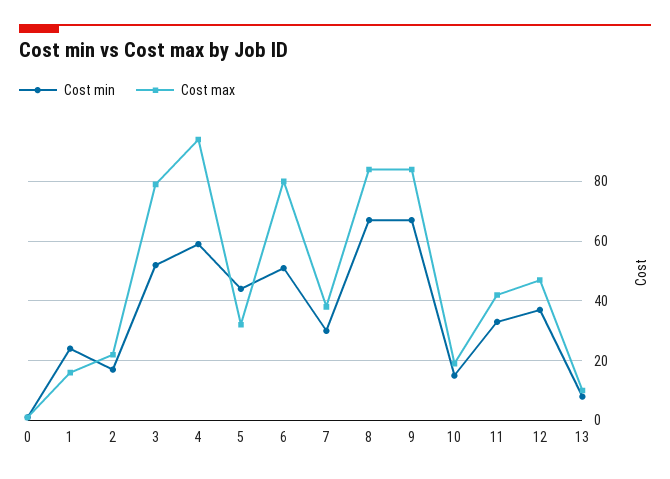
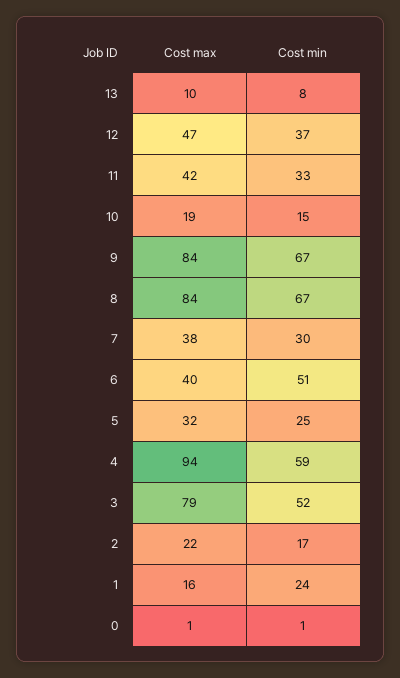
  {
    "Cost min": {
      "0": 1,
      "1": 24,
      "2": 17,
      "3": 52,
      "4": 59,
-     "5": 45,
+     "5": 25,
      "6": 51,
      "7": 30,
      "8": 67,
      "9": 67,
      "10": 15,
      "11": 33,
      "12": 37,
      "13": 8
    },
    "Cost max": {
      "0": 1,
      "1": 16,
      "2": 22,
      "3": 79,
      "4": 94,
      "5": 32,
-     "6": 80,
+     "6": 40,
      "7": 38,
      "8": 84,
      "9": 84,
      "10": 19,
      "11": 42,
      "12": 47,
      "13": 10
    }
  }

